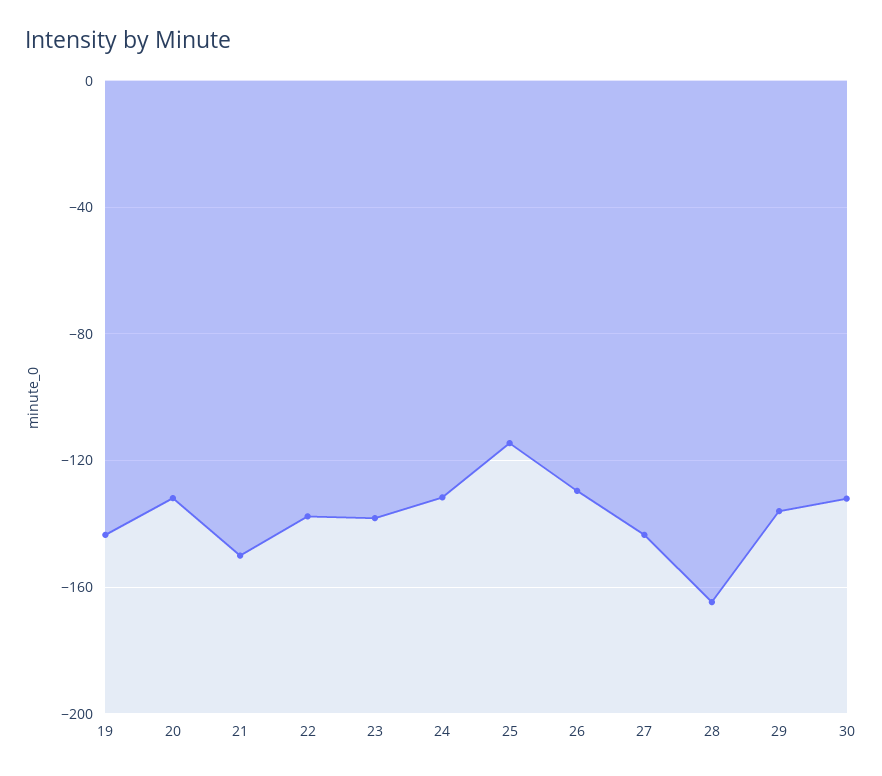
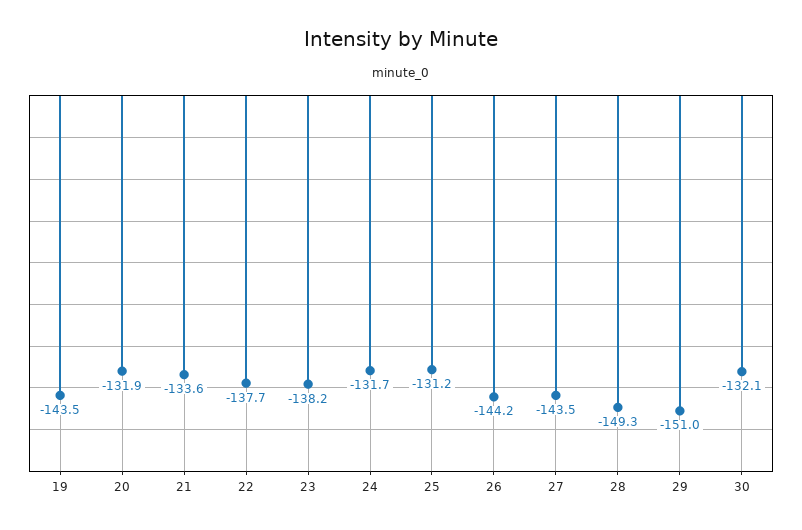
  {
    "19": -143.5,
    "20": -131.9,
-   "21": -150,
+   "21": -133.6,
    "22": -137.7,
    "23": -138.2,
    "24": -131.7,
-   "25": -115,
+   "25": -131.2,
-   "26": -130,
+   "26": -144.2,
    "27": -143.5,
-   "28": -165,
+   "28": -149.3,
-   "29": -135,
+   "29": -151,
    "30": -132.1
  }

